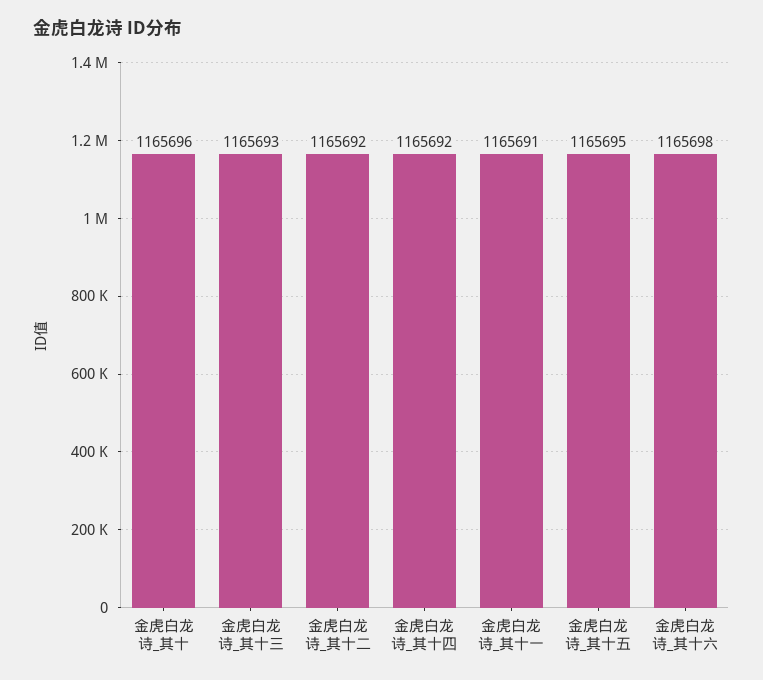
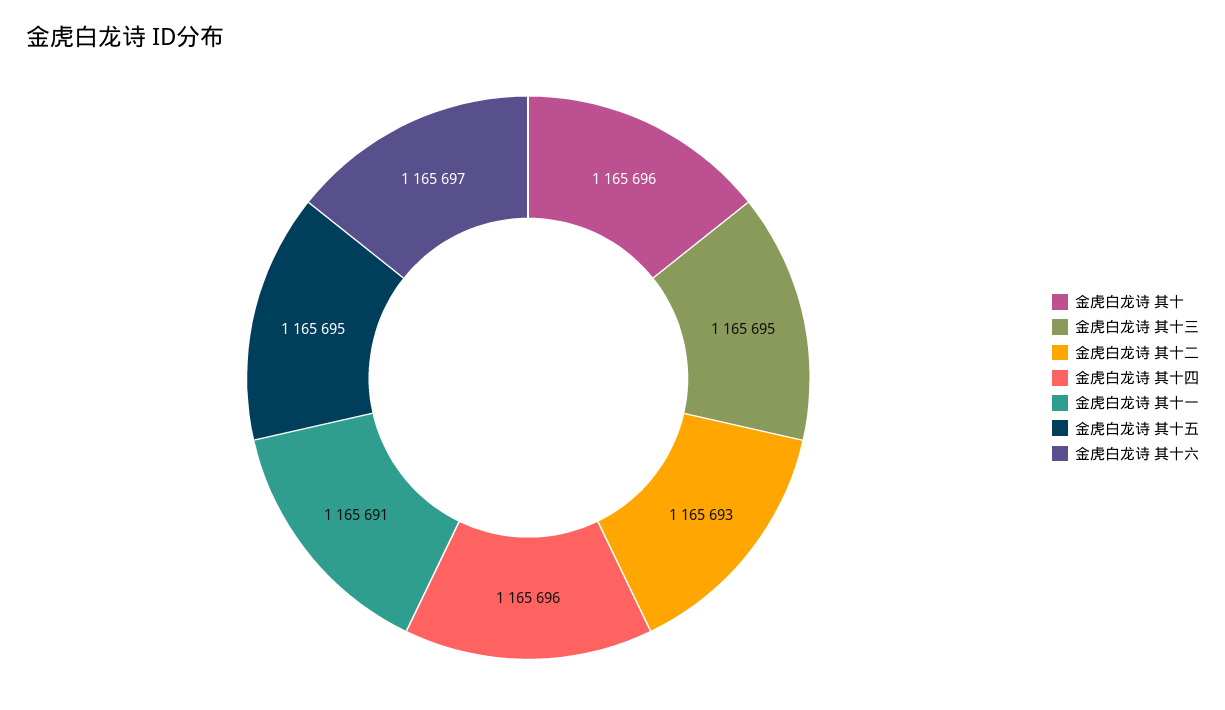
  {
    "金虎白龙诗_其十": 1165696,
-   "金虎白龙诗_其十三": 1165693,
+   "金虎白龙诗_其十三": 1165695,
-   "金虎白龙诗_其十二": 1165692,
+   "金虎白龙诗_其十二": 1165693,
-   "金虎白龙诗_其十四": 1165692,
+   "金虎白龙诗_其十四": 1165696,
    "金虎白龙诗_其十一": 1165691,
    "金虎白龙诗_其十五": 1165695,
-   "金虎白龙诗_其十六": 1165698
+   "金虎白龙诗_其十六": 1165697
  }

